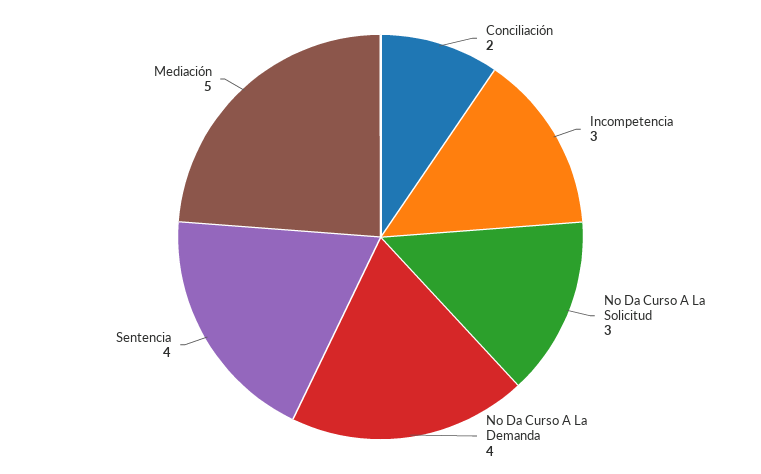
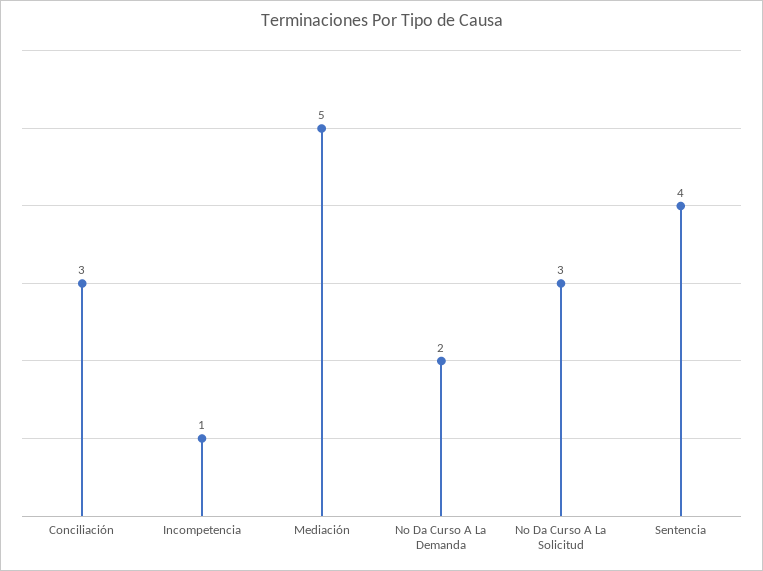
  {
-   "Conciliación": 2,
+   "Conciliación": 3,
-   "Incompetencia": 3,
+   "Incompetencia": 1,
    "No Da Curso A La Solicitud": 3,
-   "No Da Curso A La Demanda": 4,
+   "No Da Curso A La Demanda": 2,
    "Sentencia": 4,
    "Mediación": 5
  }

